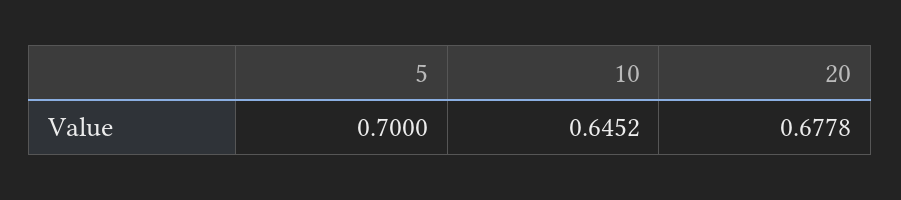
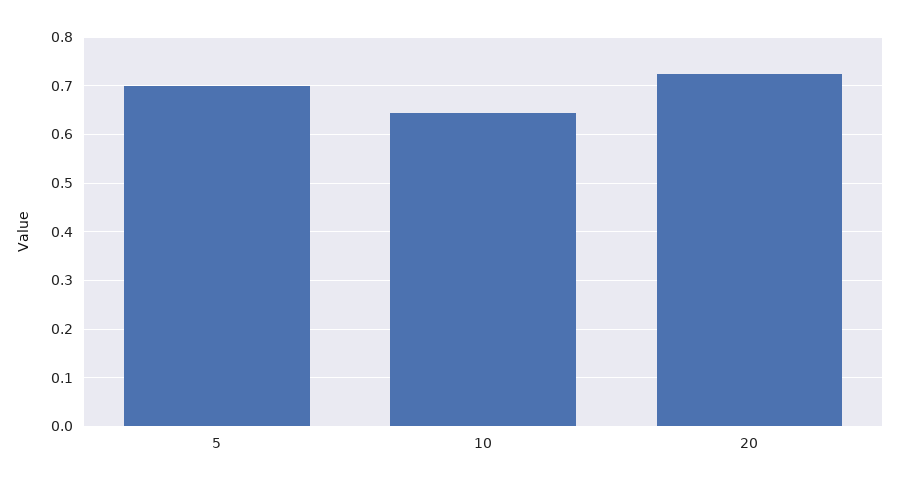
  {
    "5": 0.7,
    "10": 0.6452,
-   "20": 0.6778
+   "20": 0.72
  }

